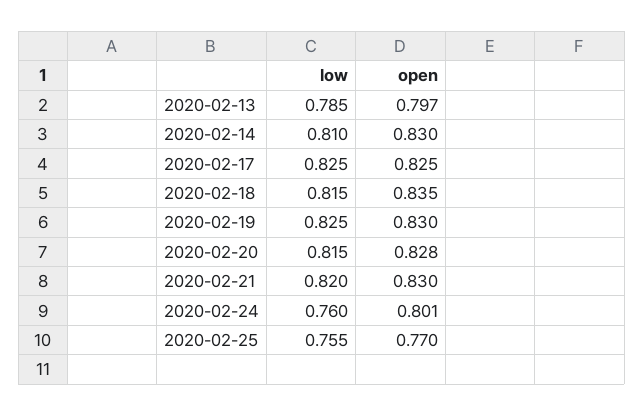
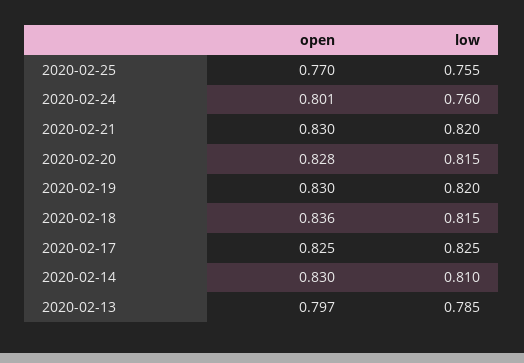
  {
    "low": {
      "2020-02-13": 0.785,
      "2020-02-14": 0.81,
      "2020-02-17": 0.825,
      "2020-02-18": 0.815,
-     "2020-02-19": 0.825,
+     "2020-02-19": 0.82,
      "2020-02-20": 0.815,
      "2020-02-21": 0.82,
      "2020-02-24": 0.76,
      "2020-02-25": 0.755
    },
    "open": {
      "2020-02-13": 0.797,
      "2020-02-14": 0.83,
      "2020-02-17": 0.825,
-     "2020-02-18": 0.835,
+     "2020-02-18": 0.836,
      "2020-02-19": 0.83,
      "2020-02-20": 0.828,
      "2020-02-21": 0.83,
      "2020-02-24": 0.801,
      "2020-02-25": 0.77
    }
  }

